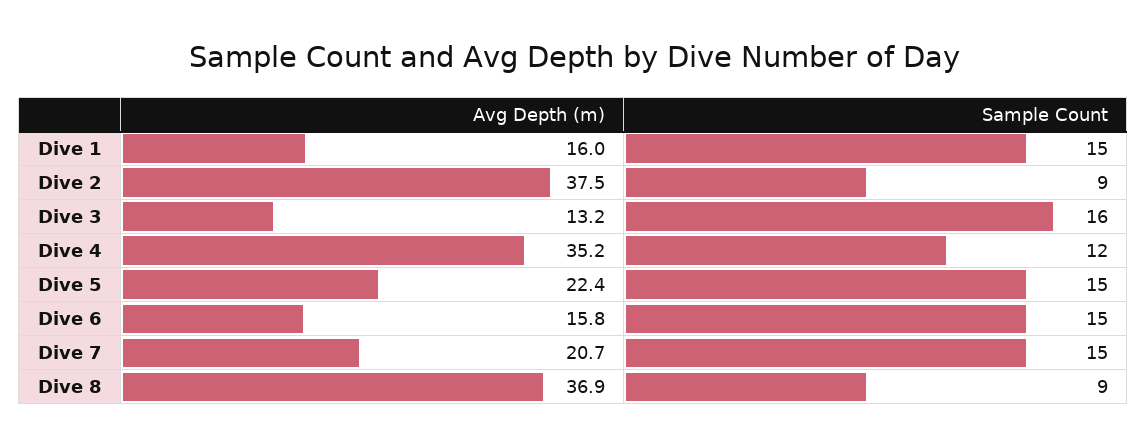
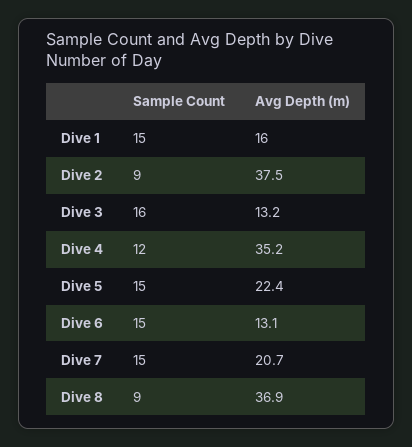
  {
    "Avg Depth (m)": {
      "Dive 1": 16,
      "Dive 2": 37.5,
      "Dive 3": 13.2,
      "Dive 4": 35.2,
      "Dive 5": 22.4,
-     "Dive 6": 15.8,
+     "Dive 6": 13.1,
      "Dive 7": 20.7,
      "Dive 8": 36.9
    },
    "Sample Count": {
      "Dive 1": 15,
      "Dive 2": 9,
      "Dive 3": 16,
      "Dive 4": 12,
      "Dive 5": 15,
      "Dive 6": 15,
      "Dive 7": 15,
      "Dive 8": 9
    }
  }

